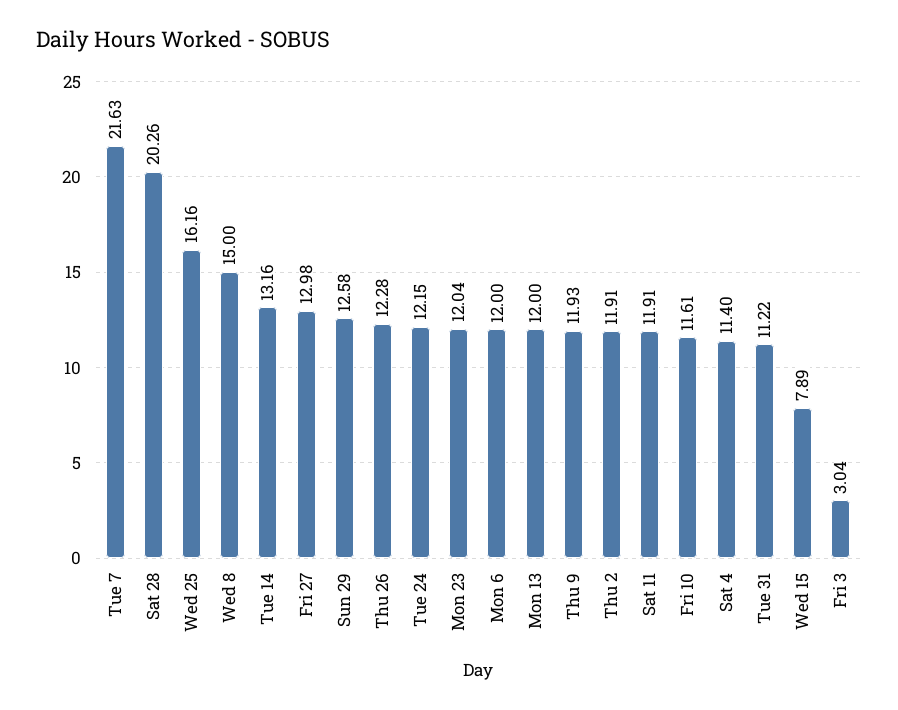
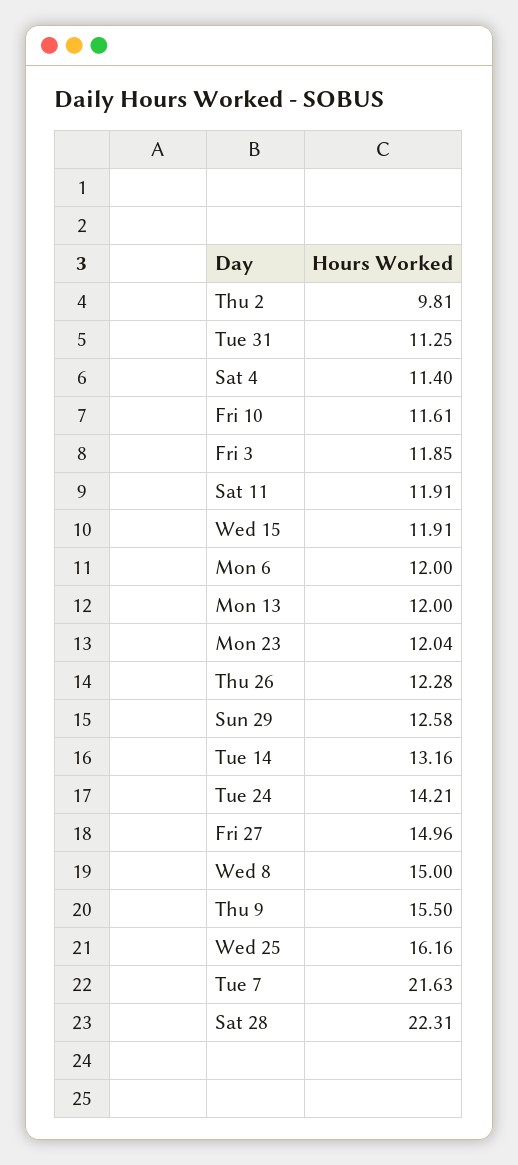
  {
    "Tue 7": 21.63,
-   "Sat 28": 20.26,
+   "Sat 28": 22.31,
    "Wed 25": 16.16,
    "Wed 8": 15,
    "Tue 14": 13.16,
-   "Fri 27": 12.98,
+   "Fri 27": 14.96,
    "Sun 29": 12.58,
    "Thu 26": 12.28,
-   "Tue 24": 12.15,
+   "Tue 24": 14.21,
    "Mon 23": 12.04,
    "Mon 6": 12,
    "Mon 13": 12,
-   "Thu 9": 11.93,
+   "Thu 9": 15.5,
-   "Thu 2": 11.91,
+   "Thu 2": 9.81,
    "Sat 11": 11.91,
    "Fri 10": 11.61,
    "Sat 4": 11.4,
-   "Tue 31": 11.22,
+   "Tue 31": 11.25,
-   "Wed 15": 7.89,
+   "Wed 15": 11.91,
-   "Fri 3": 3.04
+   "Fri 3": 11.85
  }

